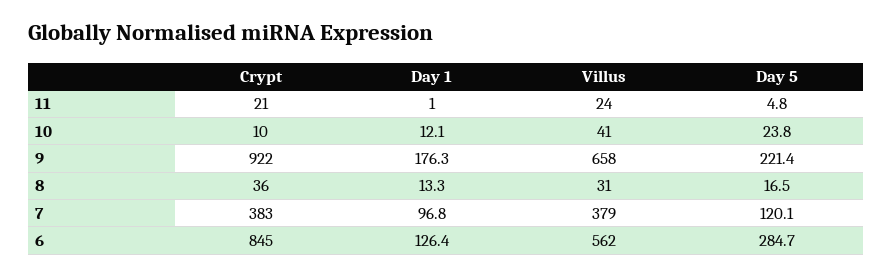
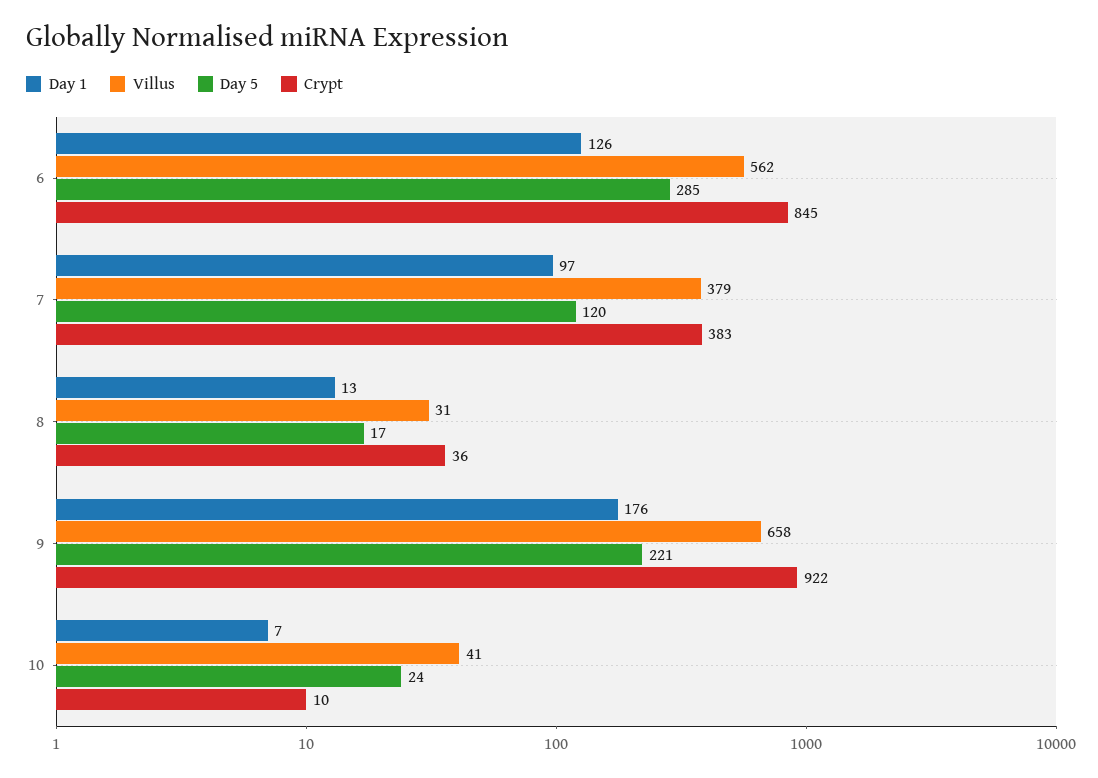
  {
    "Crypt": {
-     "11": 21,
      "10": 10,
      "9": 922,
      "8": 36,
      "7": 383,
      "6": 845
    },
    "Day 1": {
-     "11": 1,
-     "10": 12.1,
+     "10": 7,
      "9": 176.3,
      "8": 13.3,
      "7": 96.8,
      "6": 126.4
    },
    "Villus": {
-     "11": 24,
      "10": 41,
      "9": 658,
      "8": 31,
      "7": 379,
      "6": 562
    },
    "Day 5": {
-     "11": 4.8,
      "10": 23.8,
      "9": 221.4,
      "8": 16.5,
      "7": 120.1,
      "6": 284.7
    }
  }

